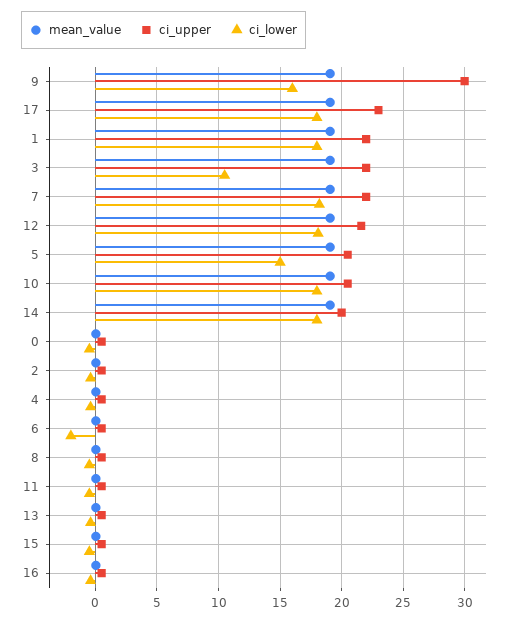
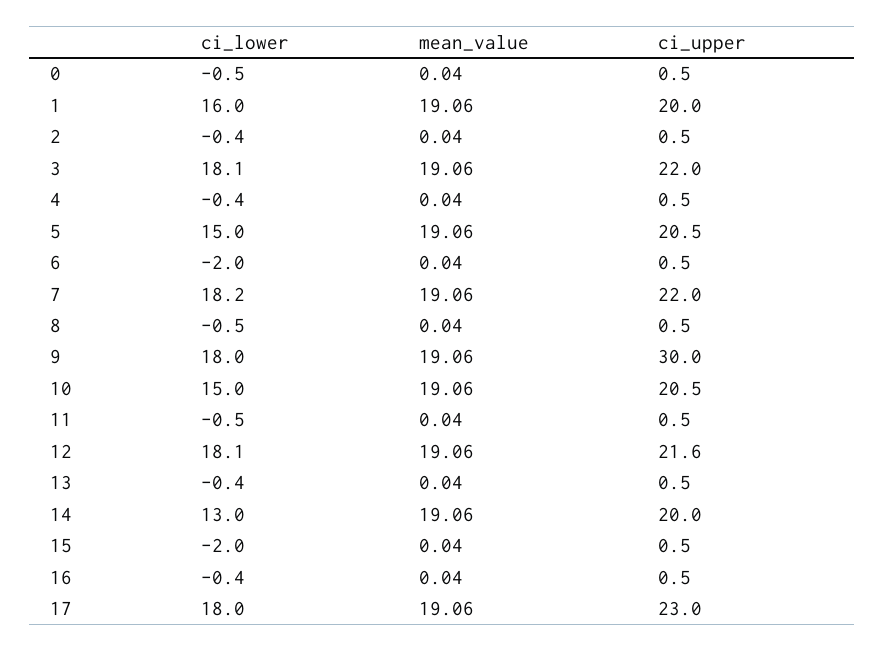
  {
    "mean_value": {
      "9": 19.06,
      "17": 19.06,
      "1": 19.06,
      "3": 19.06,
      "7": 19.06,
      "12": 19.06,
      "5": 19.06,
      "10": 19.06,
      "14": 19.06,
      "0": 0.04,
      "2": 0.04,
      "4": 0.04,
      "6": 0.04,
      "8": 0.04,
      "11": 0.04,
      "13": 0.04,
      "15": 0.04,
      "16": 0.04
    },
    "ci_upper": {
      "9": 30,
      "17": 23,
-     "1": 22,
+     "1": 20,
      "3": 22,
      "7": 22,
      "12": 21.6,
      "5": 20.5,
      "10": 20.5,
      "14": 20,
      "0": 0.5,
      "2": 0.5,
      "4": 0.5,
      "6": 0.5,
      "8": 0.5,
      "11": 0.5,
      "13": 0.5,
      "15": 0.5,
      "16": 0.5
    },
    "ci_lower": {
-     "9": 16,
+     "9": 18,
      "17": 18,
-     "1": 18,
+     "1": 16,
-     "3": 10.5,
+     "3": 18.1,
      "7": 18.2,
      "12": 18.1,
      "5": 15,
-     "10": 18,
+     "10": 15,
-     "14": 18,
+     "14": 13,
      "0": -0.5,
      "2": -0.4,
      "4": -0.4,
      "6": -2,
      "8": -0.5,
      "11": -0.5,
      "13": -0.4,
-     "15": -0.5,
+     "15": -2,
      "16": -0.4
    }
  }

